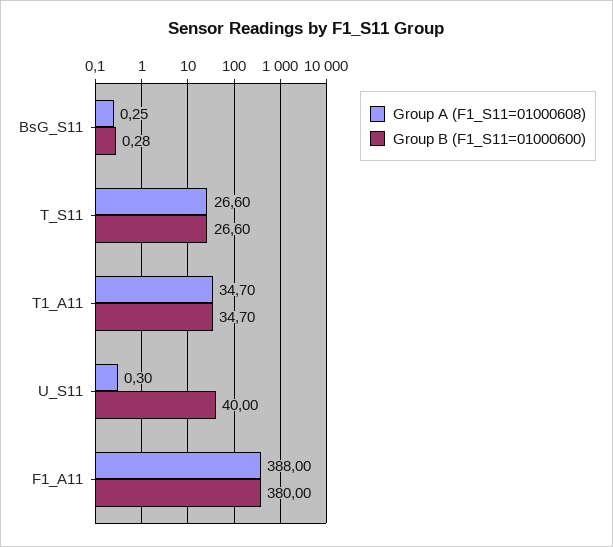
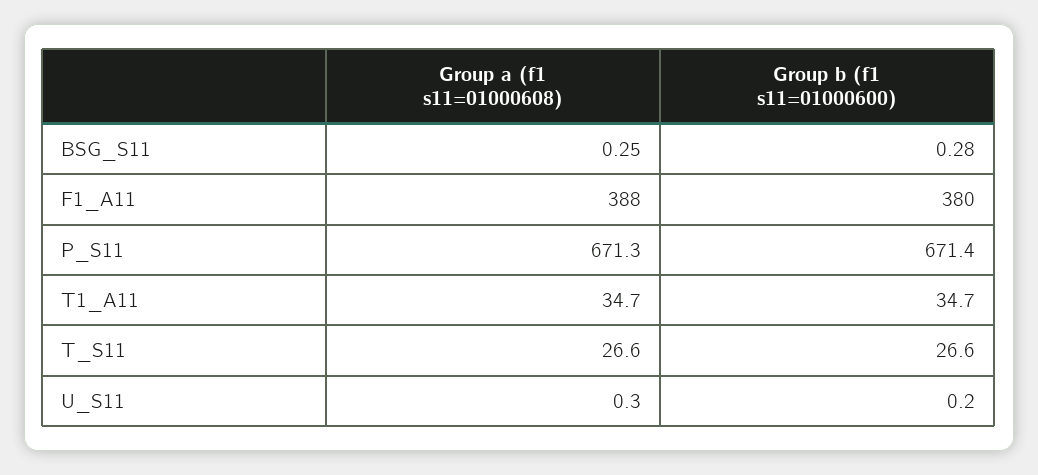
  {
    "Group A (F1_S11=01000608)": {
      "BsG_S11": 0.25,
      "T_S11": 26.6,
      "T1_A11": 34.7,
      "U_S11": 0.3,
-     "F1_A11": 388
+     "F1_A11": 388,
+     "P_S11": 671.3
    },
    "Group B (F1_S11=01000600)": {
      "BsG_S11": 0.28,
      "T_S11": 26.6,
      "T1_A11": 34.7,
-     "U_S11": 40,
+     "U_S11": 0.2,
-     "F1_A11": 380
+     "F1_A11": 380,
+     "P_S11": 671.4
    }
  }

